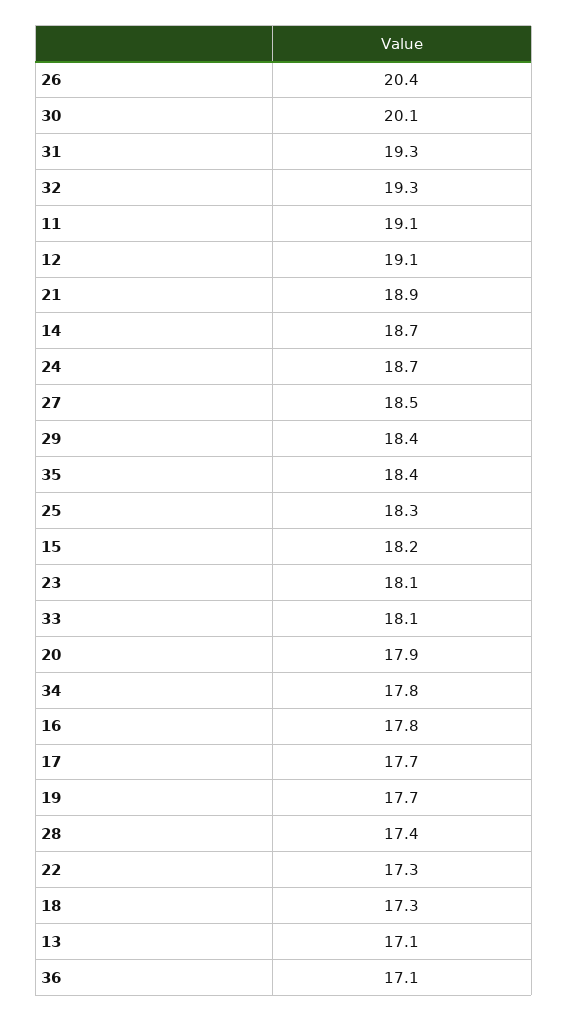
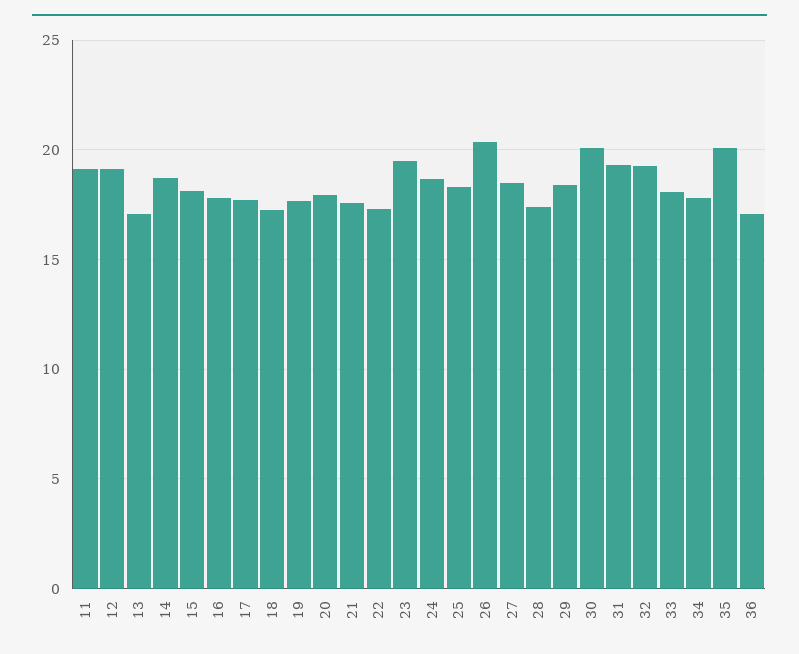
  {
    "26": 20.4,
    "30": 20.1,
    "31": 19.3,
    "32": 19.3,
    "11": 19.1,
    "12": 19.1,
-   "21": 18.9,
+   "21": 17.5,
    "14": 18.7,
    "24": 18.7,
    "27": 18.5,
    "29": 18.4,
-   "35": 18.4,
+   "35": 20,
    "25": 18.3,
    "15": 18.2,
-   "23": 18.1,
+   "23": 19.5,
    "33": 18.1,
    "20": 17.9,
    "34": 17.8,
    "16": 17.8,
    "17": 17.7,
    "19": 17.7,
    "28": 17.4,
    "22": 17.3,
    "18": 17.3,
    "13": 17.1,
    "36": 17.1
  }

